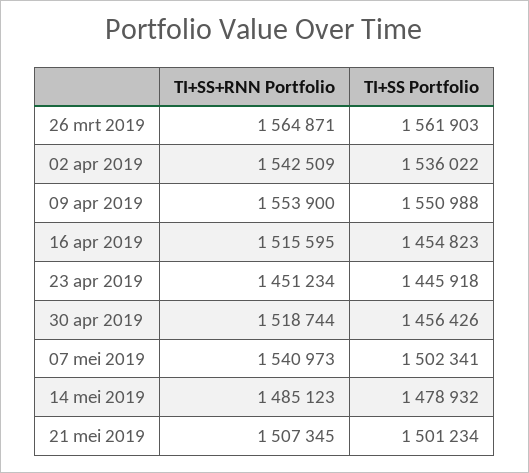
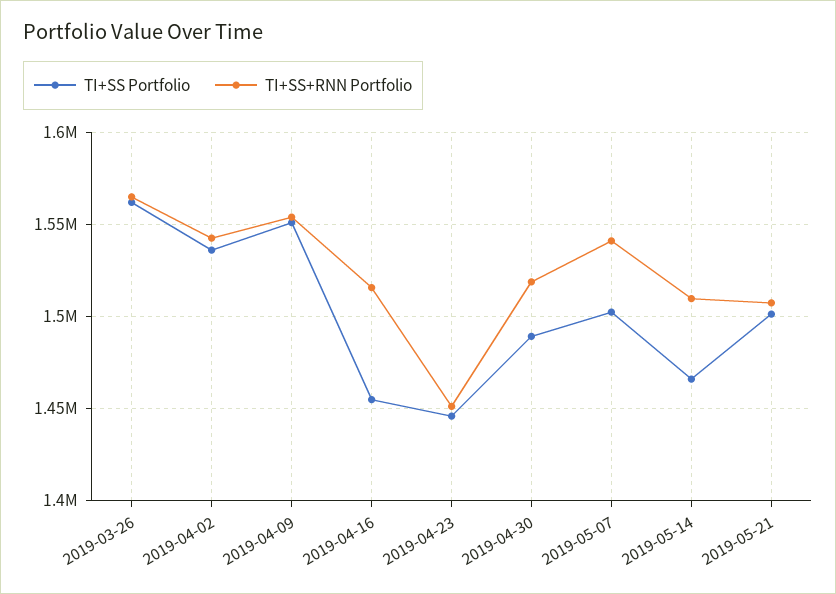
  {
    "TI+SS+RNN Portfolio": {
      "26 mrt 2019": 1564871,
      "02 apr 2019": 1542509,
      "09 apr 2019": 1553900,
      "16 apr 2019": 1515595,
      "23 apr 2019": 1451234,
      "30 apr 2019": 1518744,
      "07 mei 2019": 1540973,
-     "14 mei 2019": 1485123,
+     "14 mei 2019": 1510000,
      "21 mei 2019": 1507345
    },
    "TI+SS Portfolio": {
      "26 mrt 2019": 1561903,
      "02 apr 2019": 1536022,
      "09 apr 2019": 1550988,
      "16 apr 2019": 1454823,
      "23 apr 2019": 1445918,
-     "30 apr 2019": 1456426,
+     "30 apr 2019": 1490000,
      "07 mei 2019": 1502341,
-     "14 mei 2019": 1478932,
+     "14 mei 2019": 1465000,
      "21 mei 2019": 1501234
    }
  }

